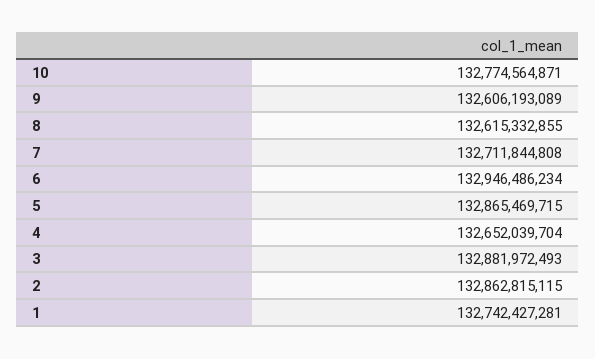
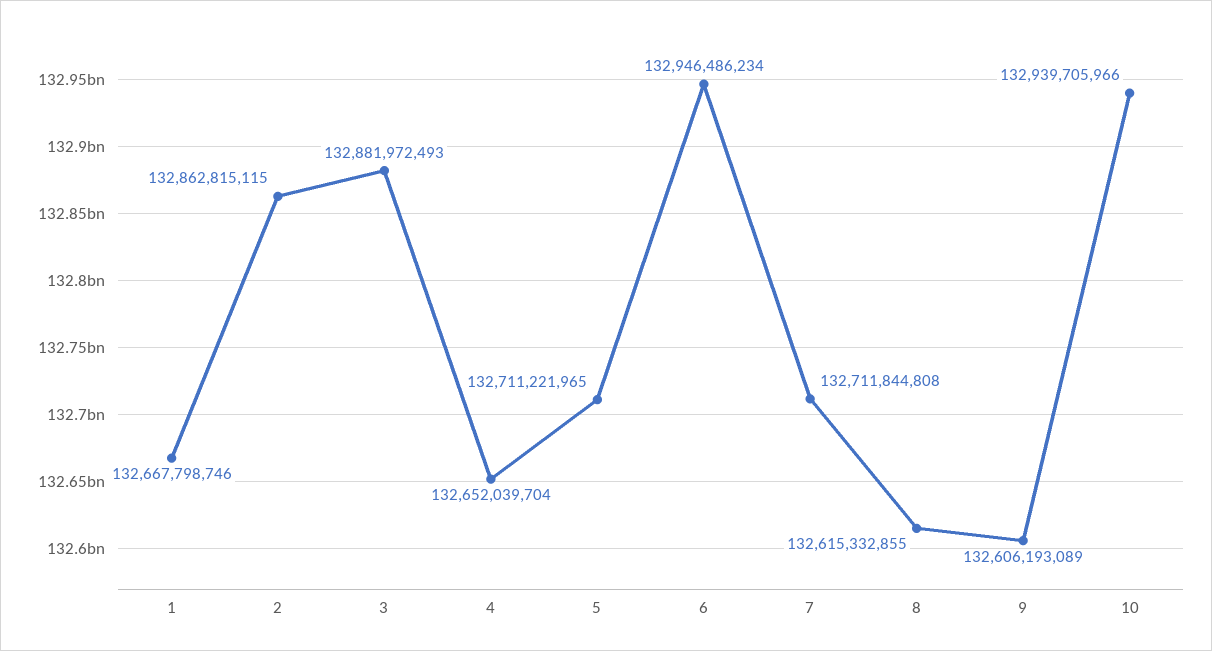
  {
-   "10": 132774564871,
+   "10": 132939705966,
    "9": 132606193089,
    "8": 132615332855,
    "7": 132711844808,
    "6": 132946486234,
-   "5": 132865469715,
+   "5": 132711221965,
    "4": 132652039704,
    "3": 132881972493,
    "2": 132862815115,
-   "1": 132742427281
+   "1": 132667798746
  }

